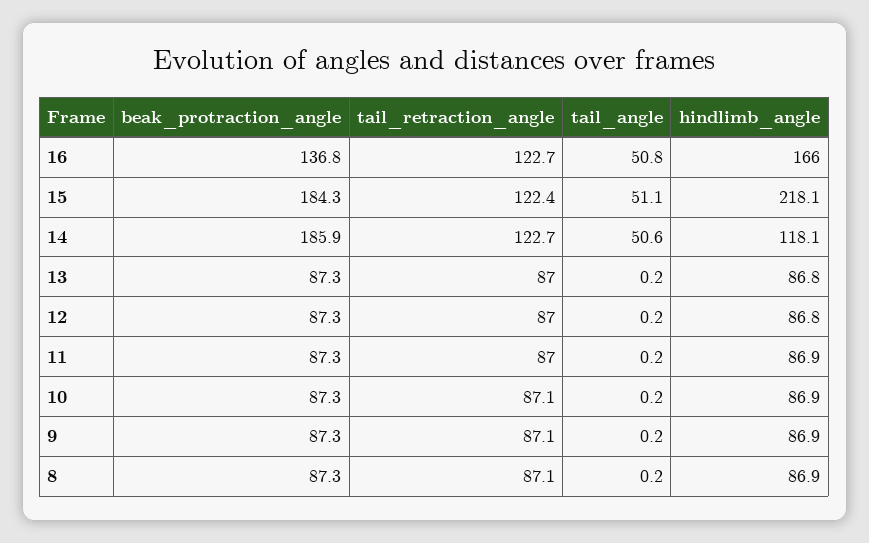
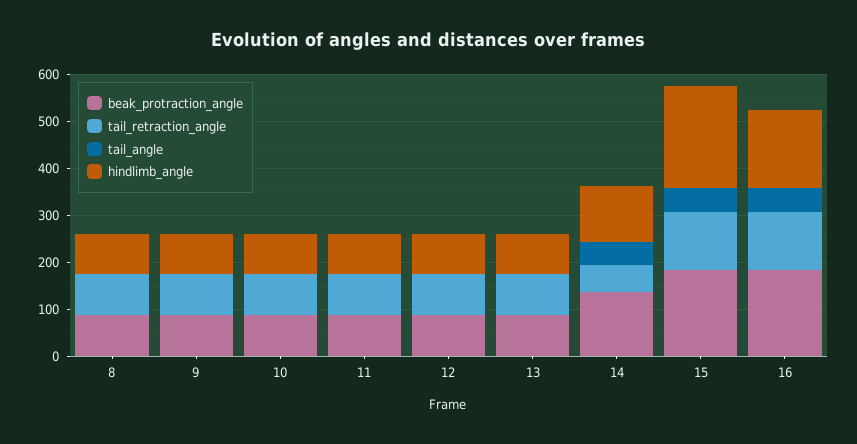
  {
    "beak_protraction_angle": {
-     "16": 136.8,
+     "16": 180,
      "15": 184.3,
-     "14": 185.9,
+     "14": 140,
      "13": 87.3,
      "12": 87.3,
      "11": 87.3,
      "10": 87.3,
      "9": 87.3,
      "8": 87.3
    },
    "tail_retraction_angle": {
      "16": 122.7,
      "15": 122.4,
-     "14": 122.7,
+     "14": 60,
      "13": 87,
      "12": 87,
      "11": 87,
      "10": 87.1,
      "9": 87.1,
      "8": 87.1
    },
    "tail_angle": {
      "16": 50.8,
      "15": 51.1,
      "14": 50.6,
      "13": 0.2,
      "12": 0.2,
      "11": 0.2,
      "10": 0.2,
      "9": 0.2,
      "8": 0.2
    },
    "hindlimb_angle": {
      "16": 166,
      "15": 218.1,
      "14": 118.1,
      "13": 86.8,
      "12": 86.8,
      "11": 86.9,
      "10": 86.9,
      "9": 86.9,
      "8": 86.9
    }
  }

